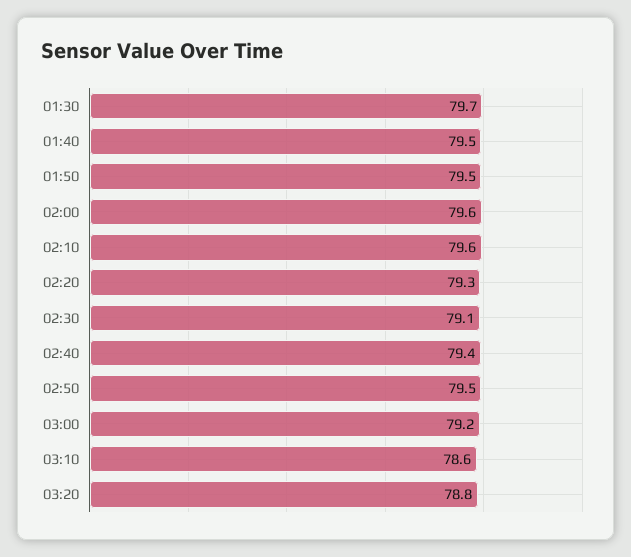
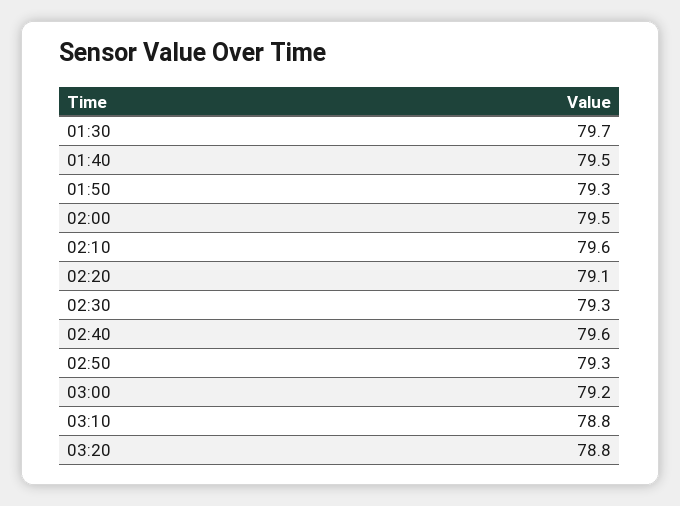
  {
    "01:30": 79.7,
    "01:40": 79.5,
-   "01:50": 79.5,
+   "01:50": 79.3,
-   "02:00": 79.6,
+   "02:00": 79.5,
    "02:10": 79.6,
-   "02:20": 79.3,
+   "02:20": 79.1,
-   "02:30": 79.1,
+   "02:30": 79.3,
-   "02:40": 79.4,
+   "02:40": 79.6,
-   "02:50": 79.5,
+   "02:50": 79.3,
    "03:00": 79.2,
-   "03:10": 78.6,
+   "03:10": 78.8,
    "03:20": 78.8
  }

